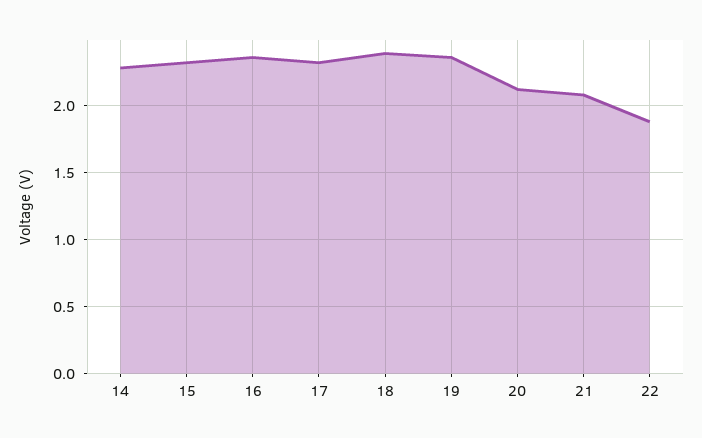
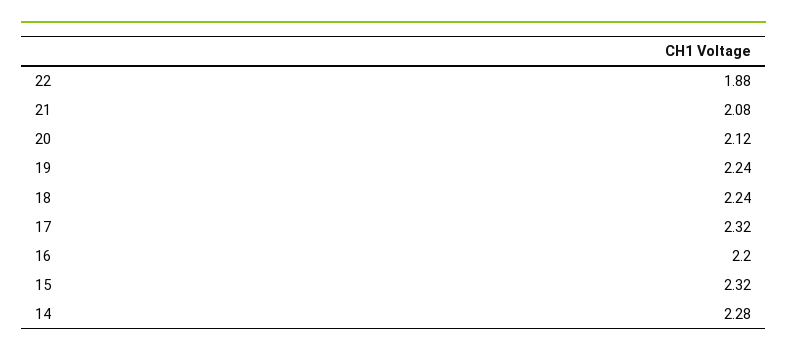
  {
    "14": 2.28,
    "15": 2.32,
-   "16": 2.35,
+   "16": 2.2,
    "17": 2.32,
-   "18": 2.4,
+   "18": 2.24,
-   "19": 2.35,
+   "19": 2.24,
    "20": 2.12,
    "21": 2.08,
    "22": 1.88
  }

